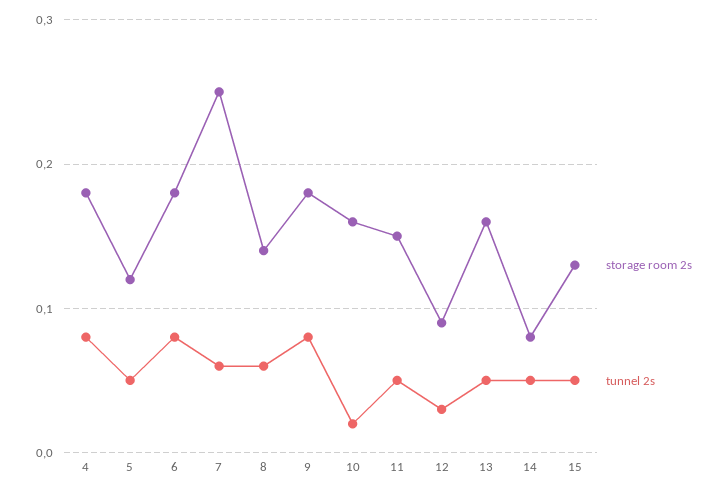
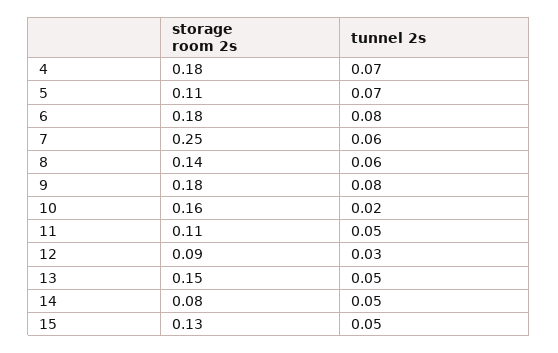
  {
    "storage room 2s": {
      "4": 0.18,
-     "5": 0.12,
+     "5": 0.11,
      "6": 0.18,
      "7": 0.25,
      "8": 0.14,
      "9": 0.18,
      "10": 0.16,
-     "11": 0.15,
+     "11": 0.11,
      "12": 0.09,
-     "13": 0.16,
+     "13": 0.15,
      "14": 0.08,
      "15": 0.13
    },
    "tunnel 2s": {
-     "4": 0.08,
+     "4": 0.07,
-     "5": 0.05,
+     "5": 0.07,
      "6": 0.08,
      "7": 0.06,
      "8": 0.06,
      "9": 0.08,
      "10": 0.02,
      "11": 0.05,
      "12": 0.03,
      "13": 0.05,
      "14": 0.05,
      "15": 0.05
    }
  }

